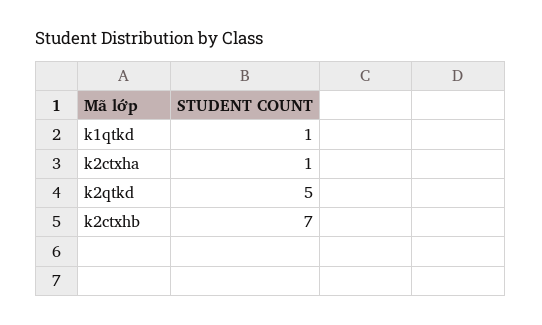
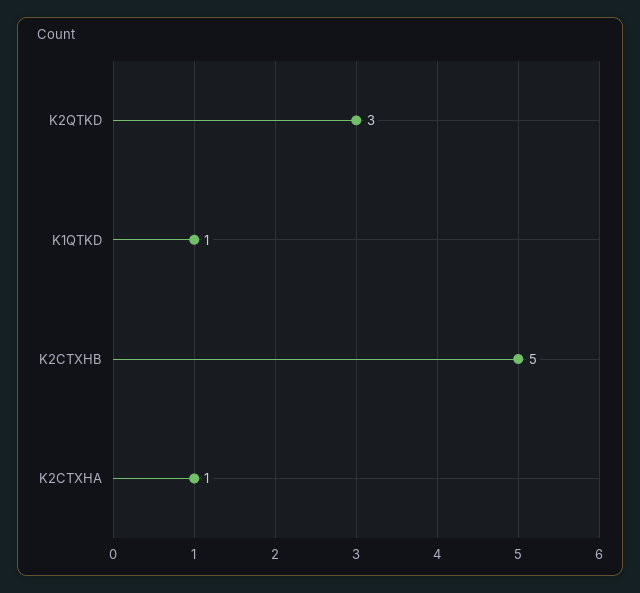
  {
    "k1qtkd": 1,
    "k2ctxha": 1,
-   "k2qtkd": 5,
+   "k2qtkd": 3,
-   "k2ctxhb": 7
+   "k2ctxhb": 5
  }

